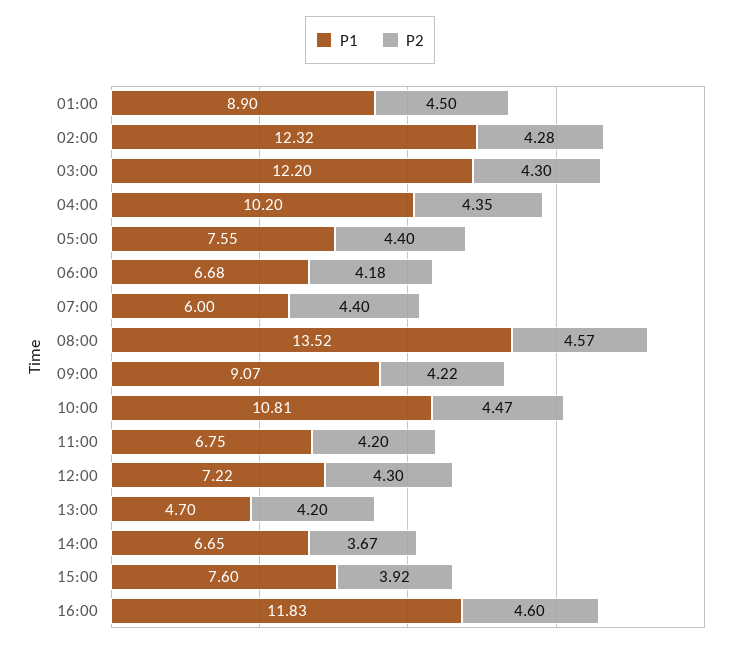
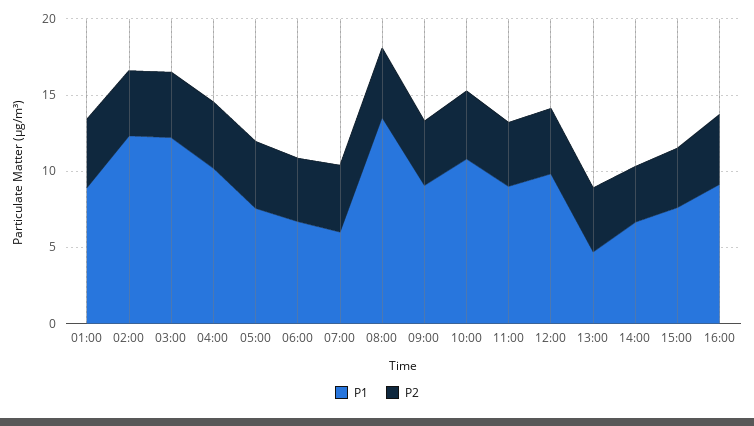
  {
    "P1": {
      "01:00": 8.9,
      "02:00": 12.32,
      "03:00": 12.2,
      "04:00": 10.2,
      "05:00": 7.55,
      "06:00": 6.68,
      "07:00": 6,
      "08:00": 13.52,
      "09:00": 9.07,
      "10:00": 10.81,
-     "11:00": 6.75,
+     "11:00": 9,
-     "12:00": 7.22,
+     "12:00": 10,
      "13:00": 4.7,
      "14:00": 6.65,
      "15:00": 7.6,
-     "16:00": 11.83
+     "16:00": 9
    },
    "P2": {
      "01:00": 4.5,
      "02:00": 4.28,
      "03:00": 4.3,
      "04:00": 4.35,
      "05:00": 4.4,
      "06:00": 4.18,
      "07:00": 4.4,
      "08:00": 4.57,
      "09:00": 4.22,
      "10:00": 4.47,
      "11:00": 4.2,
      "12:00": 4.3,
      "13:00": 4.2,
      "14:00": 3.67,
      "15:00": 3.92,
      "16:00": 4.6
    }
  }

